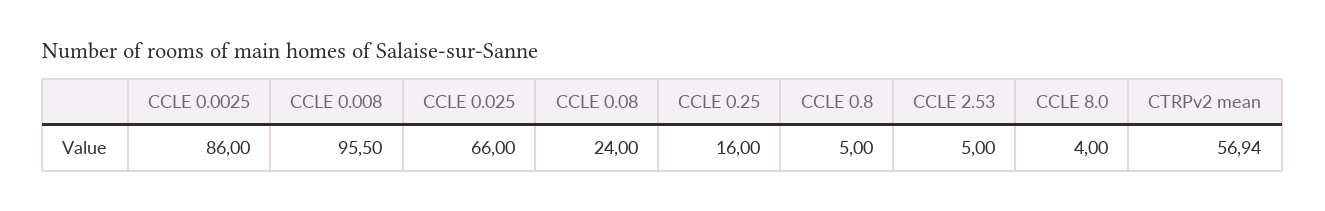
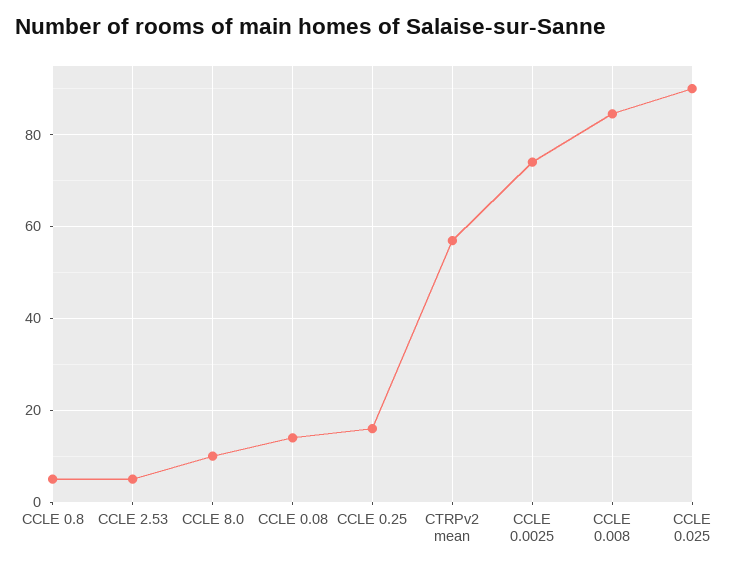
  {
-   "CCLE 0.0025": 86,
+   "CCLE 0.0025": 74,
-   "CCLE 0.008": 95.5,
+   "CCLE 0.008": 84,
-   "CCLE 0.025": 66,
+   "CCLE 0.025": 90,
-   "CCLE 0.08": 24,
+   "CCLE 0.08": 14,
    "CCLE 0.25": 16,
    "CCLE 0.8": 5,
    "CCLE 2.53": 5,
-   "CCLE 8.0": 4,
+   "CCLE 8.0": 10,
    "CTRPv2 mean": 56.94
  }

